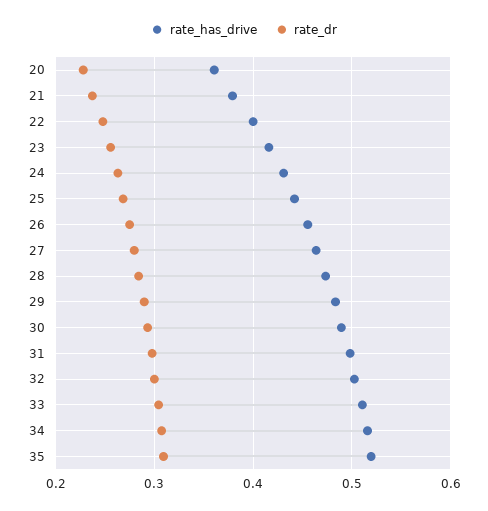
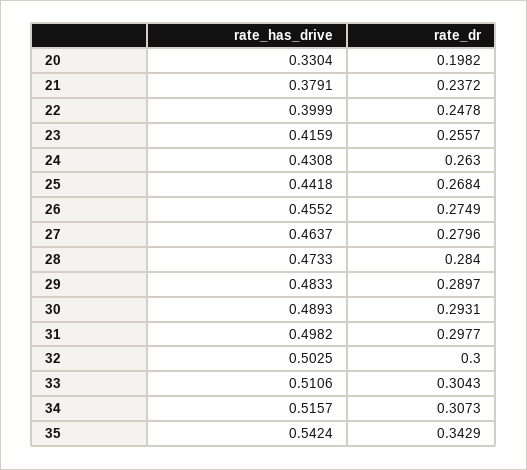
  {
    "rate_has_drive": {
-     "20": 0.36,
+     "20": 0.3304,
      "21": 0.3791,
      "22": 0.3999,
      "23": 0.4159,
      "24": 0.4308,
      "25": 0.4418,
      "26": 0.4552,
      "27": 0.4637,
      "28": 0.4733,
      "29": 0.4833,
      "30": 0.4893,
      "31": 0.4982,
      "32": 0.5025,
      "33": 0.5106,
      "34": 0.5157,
-     "35": 0.52
+     "35": 0.5424
    },
    "rate_dr": {
-     "20": 0.23,
+     "20": 0.1982,
      "21": 0.2372,
      "22": 0.2478,
      "23": 0.2557,
      "24": 0.263,
      "25": 0.2684,
      "26": 0.2749,
      "27": 0.2796,
      "28": 0.284,
      "29": 0.2897,
      "30": 0.2931,
      "31": 0.2977,
      "32": 0.3,
      "33": 0.3043,
      "34": 0.3073,
-     "35": 0.31
+     "35": 0.3429
    }
  }

